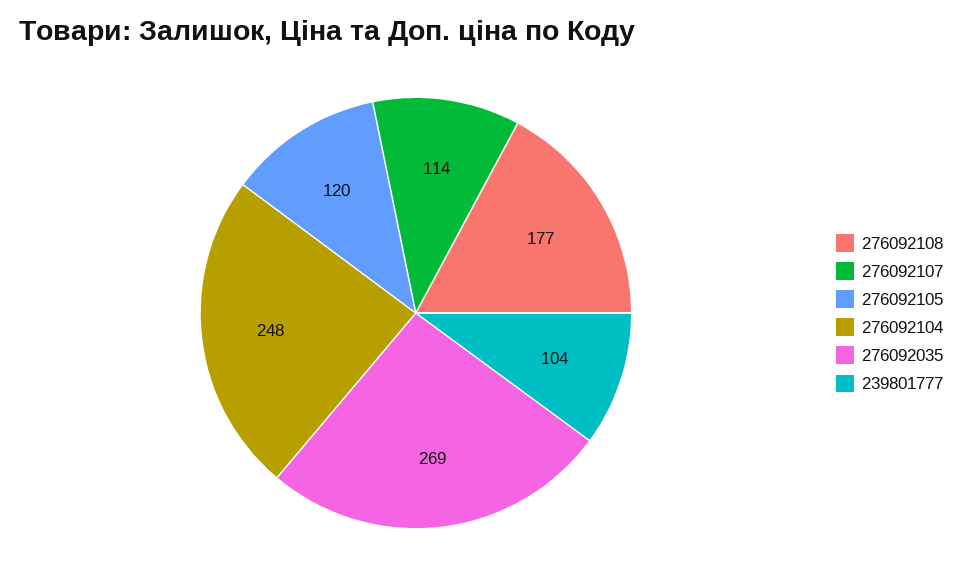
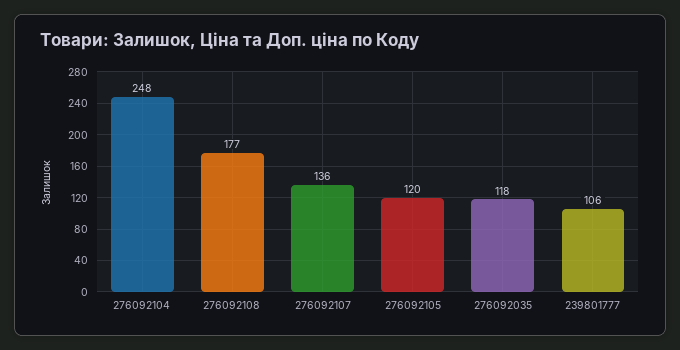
  {
    "276092108": 177,
-   "276092107": 114,
+   "276092107": 136,
    "276092105": 120,
    "276092104": 248,
-   "276092035": 269,
+   "276092035": 118,
-   "239801777": 104
+   "239801777": 106
  }

